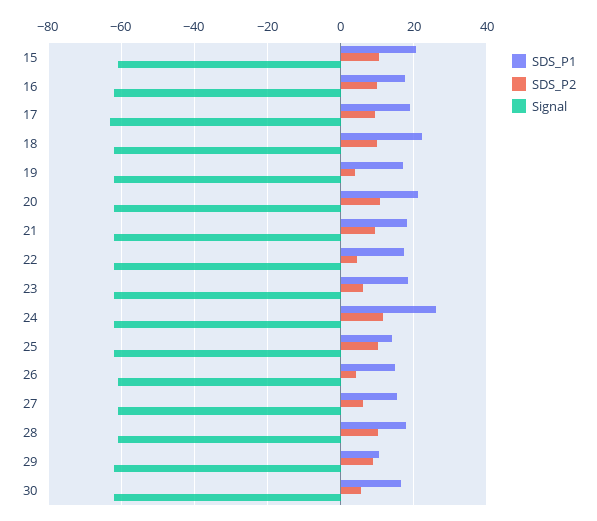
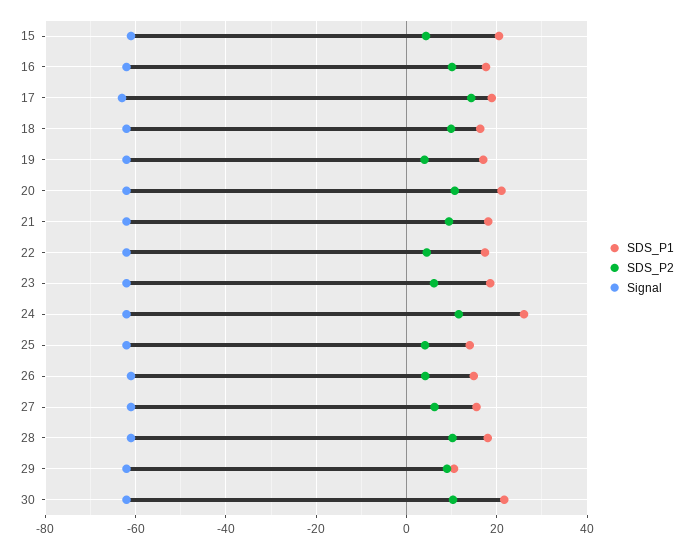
  {
    "SDS_P1": {
      "15": 20,
      "16": 18,
      "17": 18,
-     "18": 22,
+     "18": 16,
      "19": 16,
      "20": 22,
      "21": 18,
      "22": 18,
      "23": 18,
      "24": 26,
      "25": 14,
      "26": 14,
      "27": 16,
      "28": 18,
      "29": 10,
-     "30": 16
+     "30": 22
    },
    "SDS_P2": {
-     "15": 10,
+     "15": 4,
      "16": 10,
-     "17": 10,
+     "17": 14,
      "18": 10,
      "19": 4,
      "20": 10,
      "21": 10,
      "22": 4,
      "23": 6,
      "24": 12,
-     "25": 10,
+     "25": 4,
      "26": 4,
      "27": 6,
      "28": 10,
      "29": 8,
-     "30": 6
+     "30": 10
    },
    "Signal": {
      "15": -62,
      "16": -62,
      "17": -64,
      "18": -62,
      "19": -62,
      "20": -62,
      "21": -62,
      "22": -62,
      "23": -62,
      "24": -62,
      "25": -62,
      "26": -62,
      "27": -62,
      "28": -62,
      "29": -62,
      "30": -62
    }
  }

